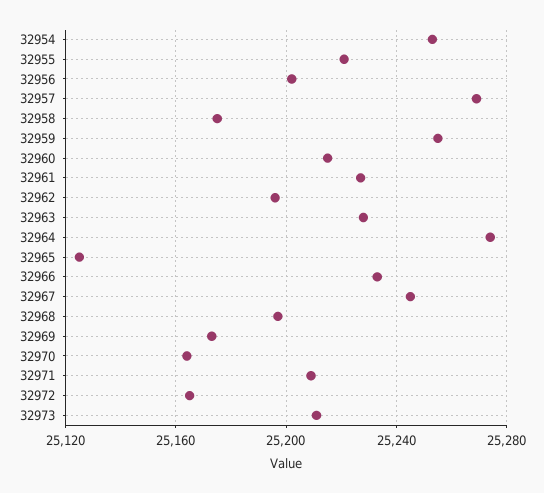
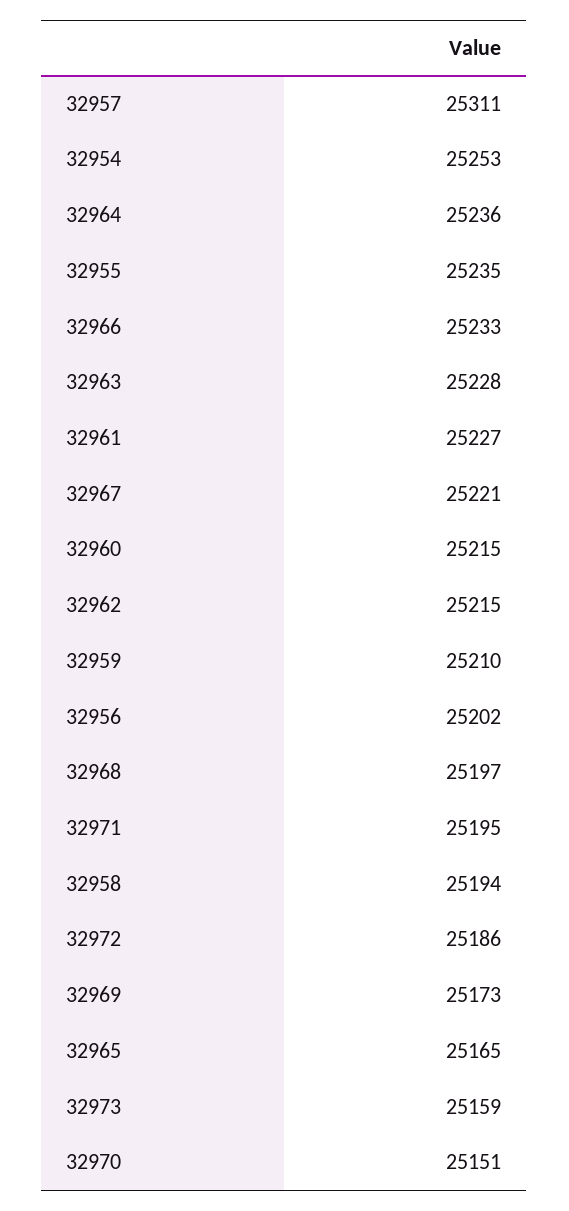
  {
    "32954": 25253,
-   "32955": 25220,
+   "32955": 25235,
    "32956": 25202,
-   "32957": 25270,
+   "32957": 25311,
-   "32958": 25175,
+   "32958": 25194,
-   "32959": 25255,
+   "32959": 25210,
    "32960": 25215,
    "32961": 25227,
-   "32962": 25195,
+   "32962": 25215,
    "32963": 25228,
-   "32964": 25275,
+   "32964": 25236,
-   "32965": 25125,
+   "32965": 25165,
    "32966": 25233,
-   "32967": 25245,
+   "32967": 25221,
    "32968": 25197,
    "32969": 25173,
-   "32970": 25165,
+   "32970": 25151,
-   "32971": 25210,
+   "32971": 25195,
-   "32972": 25165,
+   "32972": 25186,
-   "32973": 25210
+   "32973": 25159
  }

